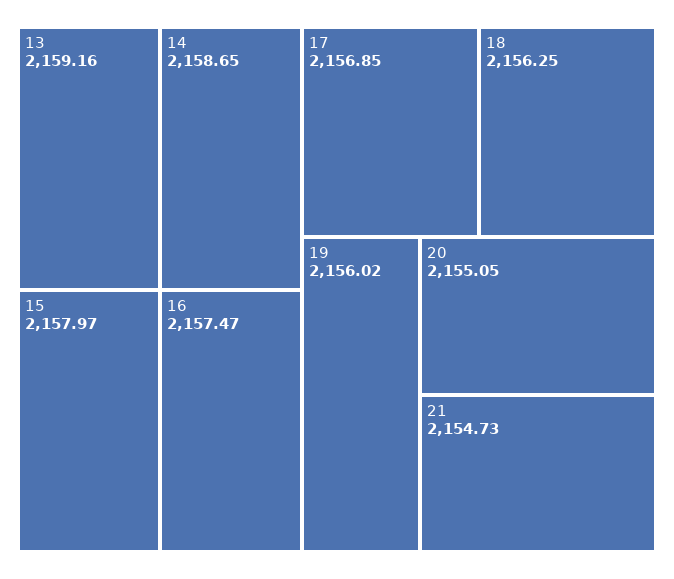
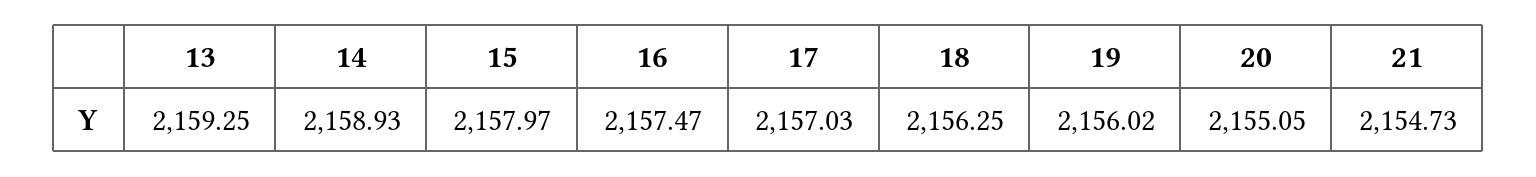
  {
-   "13": 2159.16,
+   "13": 2159.25,
-   "14": 2158.65,
+   "14": 2158.93,
    "15": 2157.97,
    "16": 2157.47,
-   "17": 2156.85,
+   "17": 2157.03,
    "18": 2156.25,
    "19": 2156.02,
    "20": 2155.05,
    "21": 2154.73
  }

